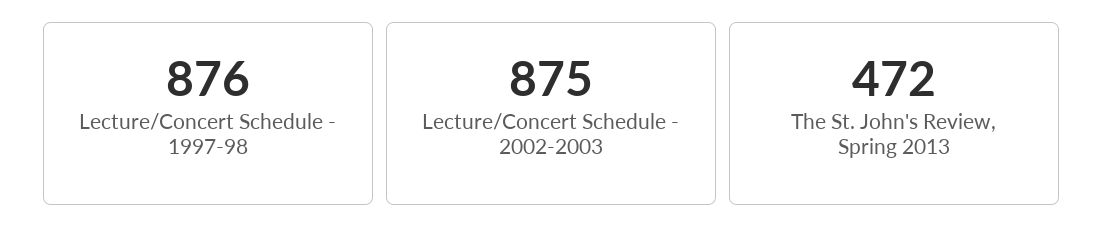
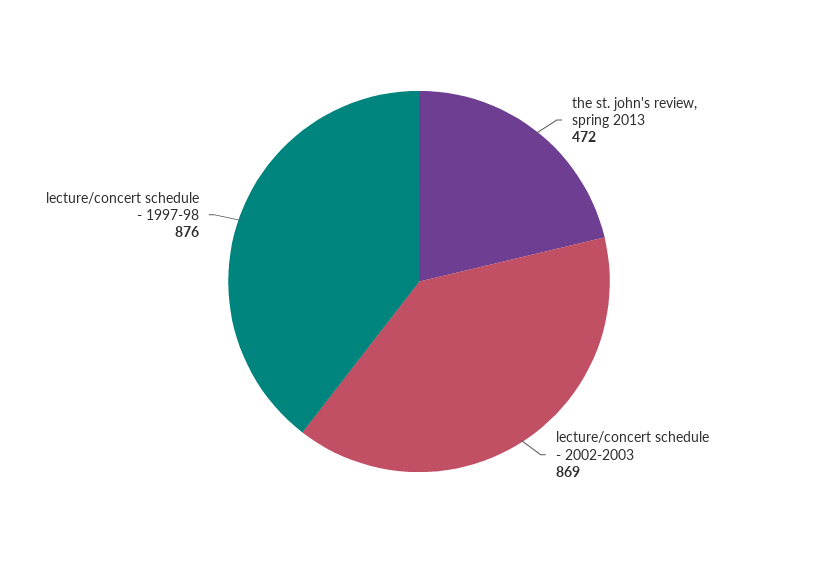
  {
    "Lecture/Concert Schedule - 1997-98": 876,
-   "Lecture/Concert Schedule - 2002-2003": 875,
+   "Lecture/Concert Schedule - 2002-2003": 869,
    "The St. John's Review, Spring 2013": 472
  }

